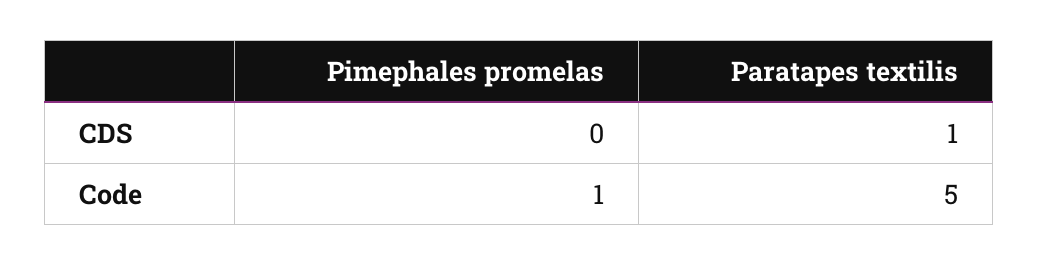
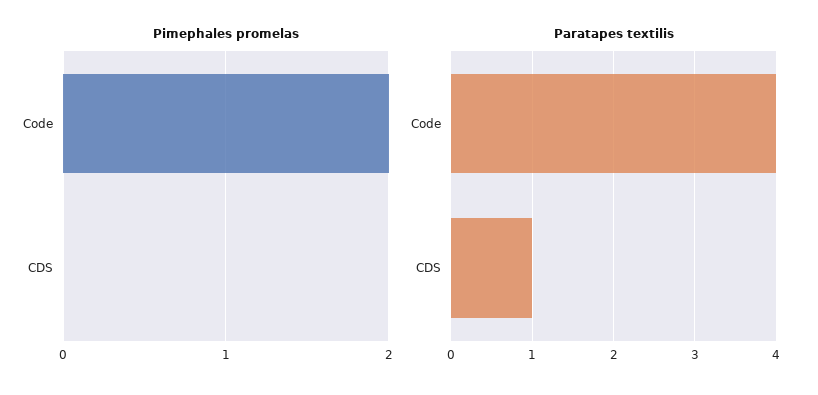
  {
    "Pimephales promelas": {
      "CDS": 0,
-     "Code": 1
+     "Code": 2
    },
    "Paratapes textilis": {
      "CDS": 1,
-     "Code": 5
+     "Code": 4
    }
  }

